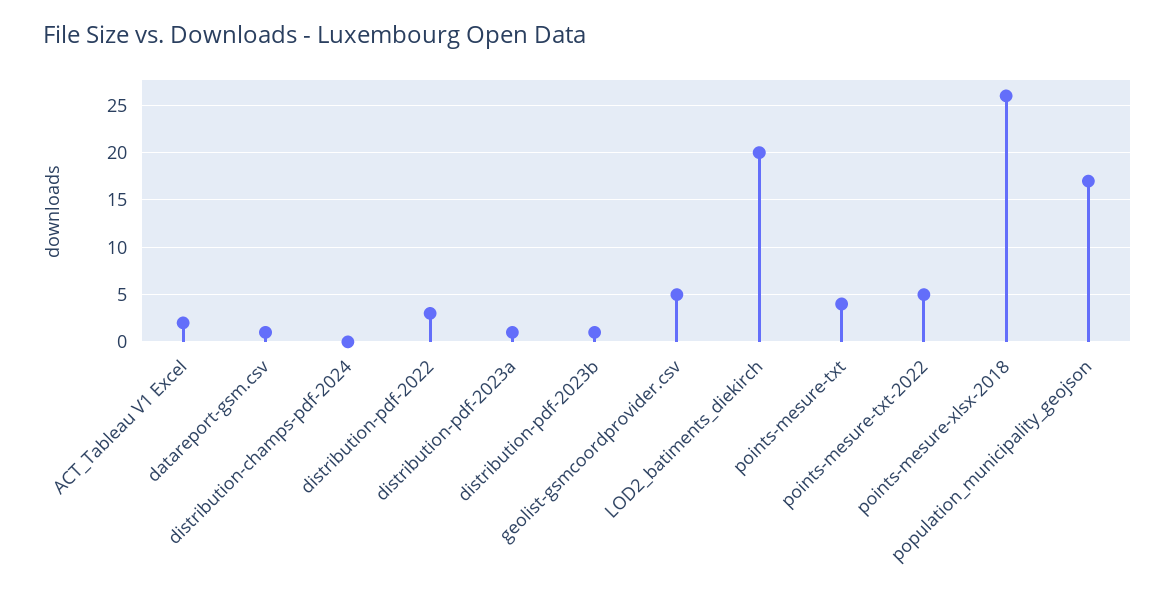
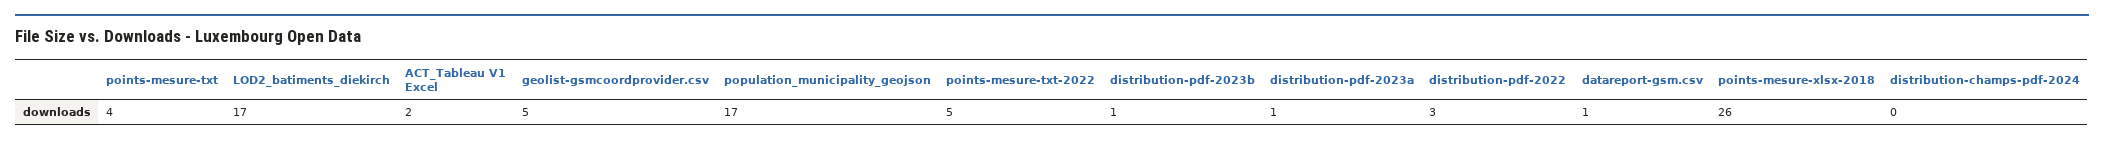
  {
    "ACT_Tableau V1 Excel": 2,
    "datareport-gsm.csv": 1,
    "distribution-champs-pdf-2024": 0,
    "distribution-pdf-2022": 3,
    "distribution-pdf-2023a": 1,
    "distribution-pdf-2023b": 1,
    "geolist-gsmcoordprovider.csv": 5,
-   "LOD2_batiments_diekirch": 20,
+   "LOD2_batiments_diekirch": 17,
    "points-mesure-txt": 4,
    "points-mesure-txt-2022": 5,
    "points-mesure-xlsx-2018": 26,
    "population_municipality_geojson": 17
  }

